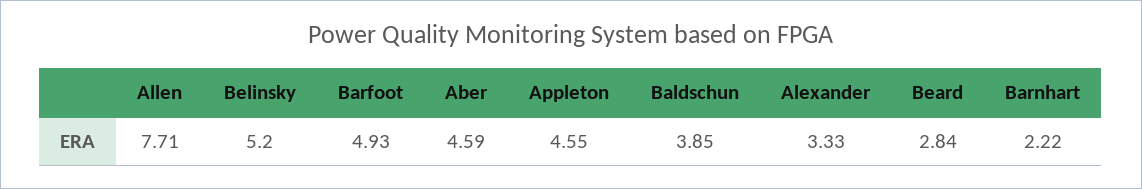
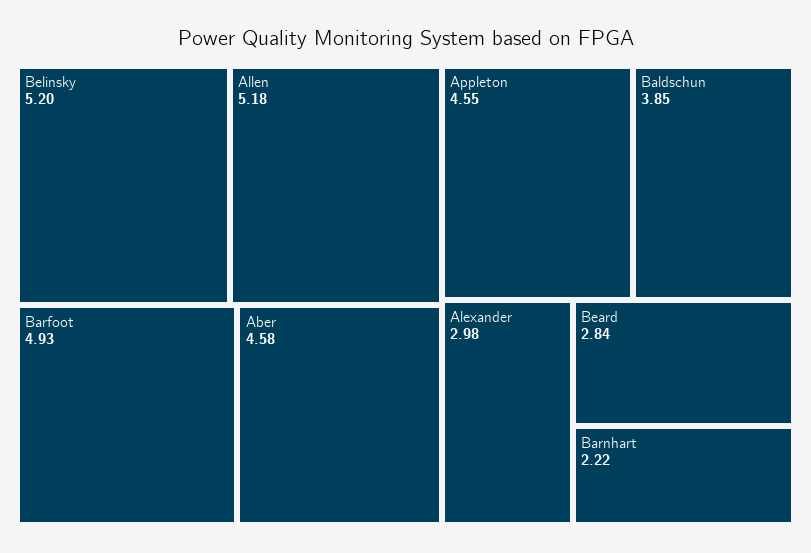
  {
-   "Allen": 7.71,
+   "Allen": 5.18,
    "Belinsky": 5.2,
    "Barfoot": 4.93,
-   "Aber": 4.59,
+   "Aber": 4.58,
    "Appleton": 4.55,
    "Baldschun": 3.85,
-   "Alexander": 3.33,
+   "Alexander": 2.98,
    "Beard": 2.84,
    "Barnhart": 2.22
  }

